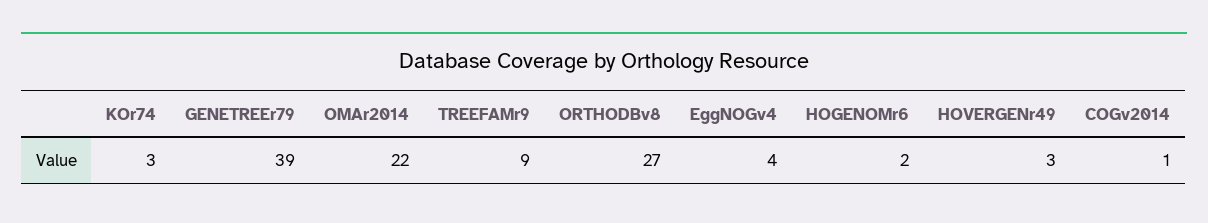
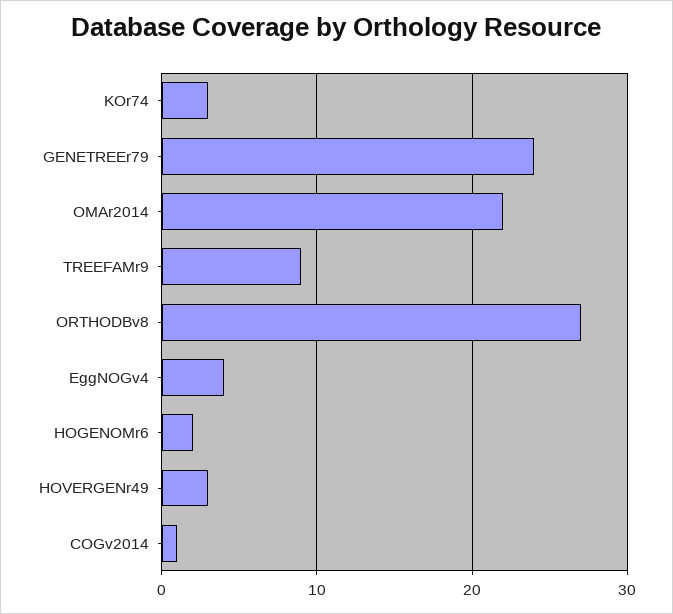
  {
    "KOr74": 3,
-   "GENETREEr79": 39,
+   "GENETREEr79": 24,
    "OMAr2014": 22,
    "TREEFAMr9": 9,
    "ORTHODBv8": 27,
    "EggNOGv4": 4,
    "HOGENOMr6": 2,
    "HOVERGENr49": 3,
    "COGv2014": 1
  }

